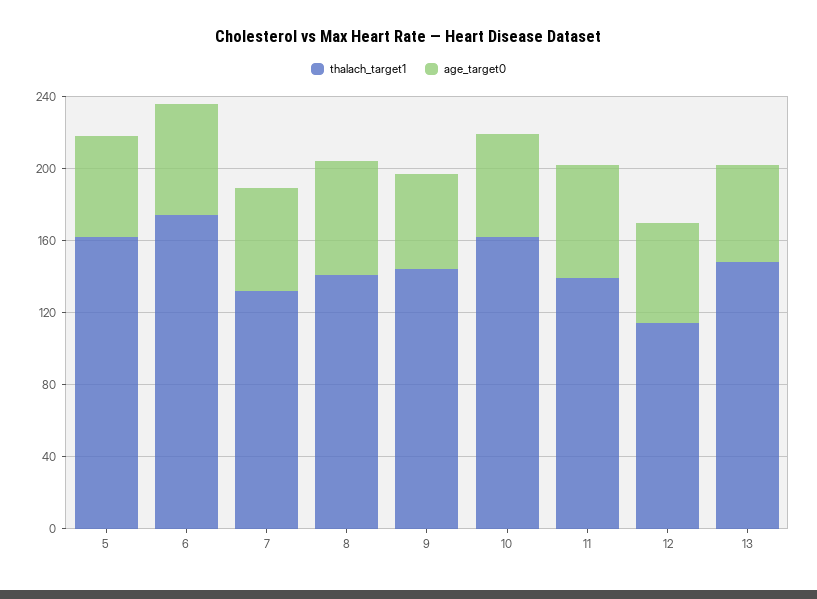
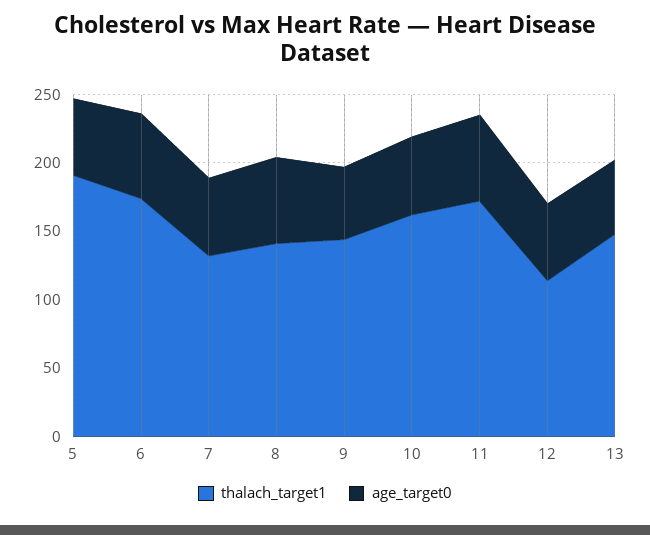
  {
    "thalach_target1": {
-     "5": 160,
+     "5": 190,
      "6": 170,
      "7": 130,
      "8": 140,
      "9": 140,
      "10": 160,
-     "11": 140,
+     "11": 170,
      "12": 110,
      "13": 150
    },
    "age_target0": {
      "5": 60,
      "6": 60,
      "7": 60,
      "8": 60,
      "9": 50,
      "10": 60,
      "11": 60,
      "12": 60,
      "13": 50
    }
  }

